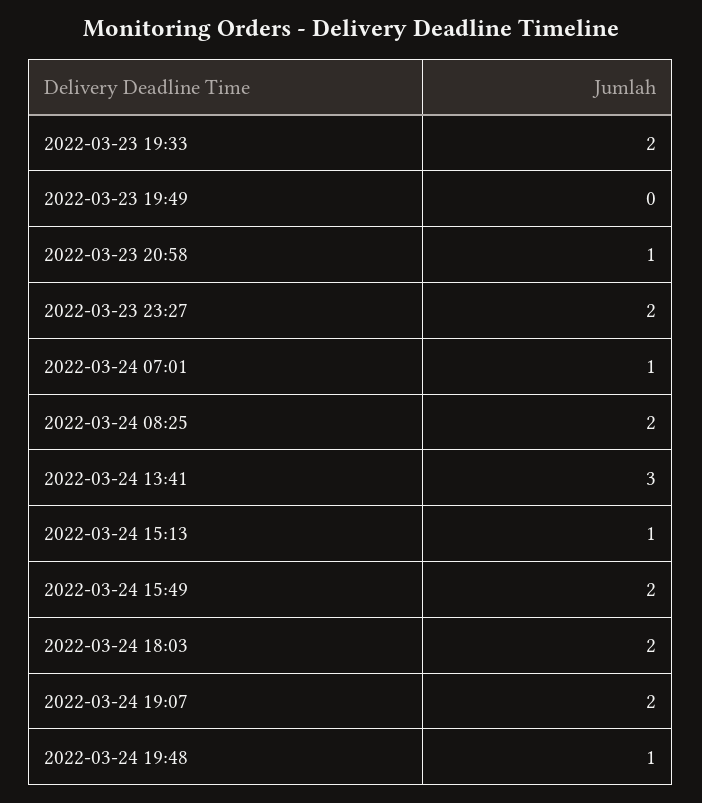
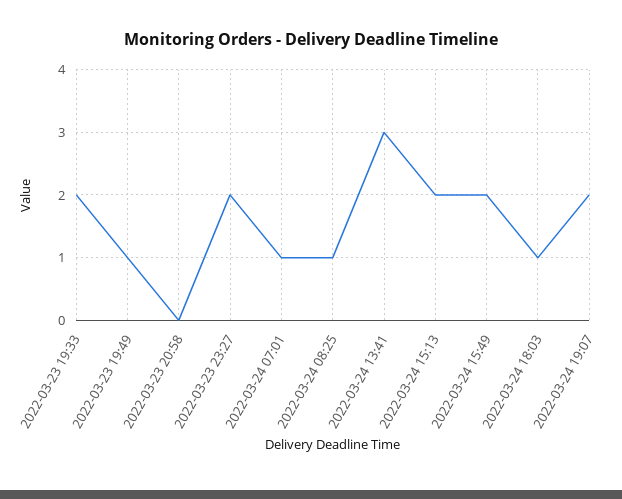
  {
    "2022-03-23 19:33": 2,
-   "2022-03-23 19:49": 0,
+   "2022-03-23 19:49": 1,
-   "2022-03-23 20:58": 1,
+   "2022-03-23 20:58": 0,
    "2022-03-23 23:27": 2,
    "2022-03-24 07:01": 1,
-   "2022-03-24 08:25": 2,
+   "2022-03-24 08:25": 1,
    "2022-03-24 13:41": 3,
-   "2022-03-24 15:13": 1,
+   "2022-03-24 15:13": 2,
    "2022-03-24 15:49": 2,
-   "2022-03-24 18:03": 2,
+   "2022-03-24 18:03": 1,
-   "2022-03-24 19:07": 2,
+   "2022-03-24 19:07": 2
-   "2022-03-24 19:48": 1
  }

